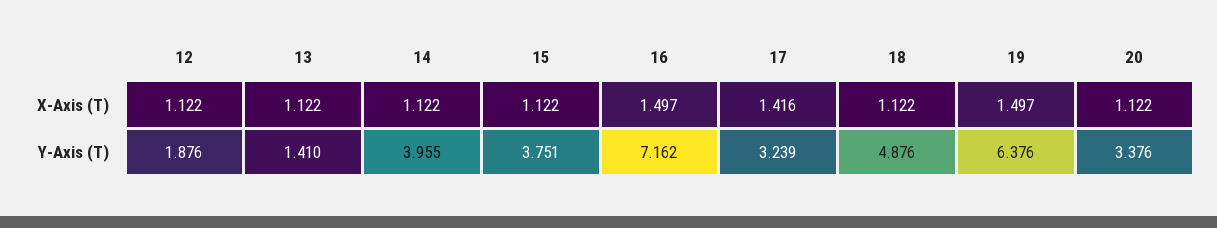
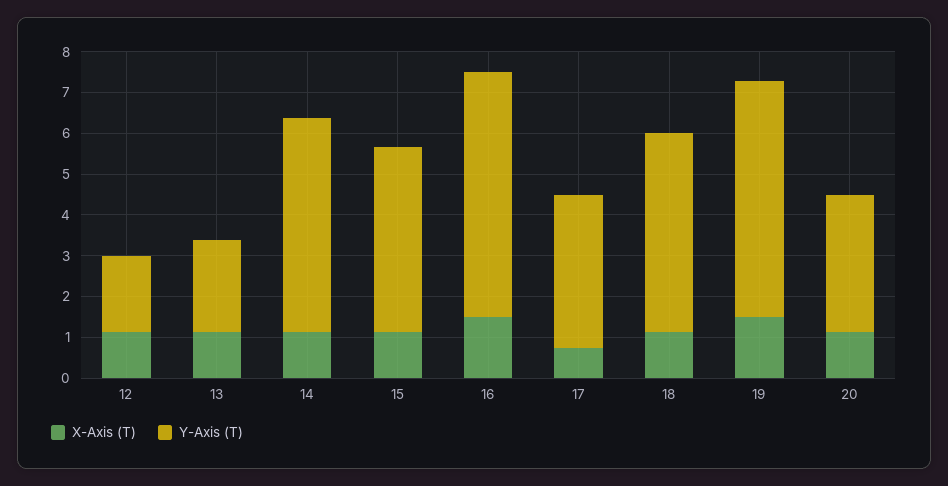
  {
    "X-Axis (T)": {
      "12": 1.122,
      "13": 1.122,
      "14": 1.122,
      "15": 1.122,
      "16": 1.497,
-     "17": 1.416,
+     "17": 0.8,
      "18": 1.122,
      "19": 1.497,
      "20": 1.122
    },
    "Y-Axis (T)": {
      "12": 1.876,
-     "13": 1.41,
+     "13": 2.2,
-     "14": 3.955,
+     "14": 5.2,
-     "15": 3.751,
+     "15": 4.6,
-     "16": 7.162,
+     "16": 6,
-     "17": 3.239,
+     "17": 3.8,
      "18": 4.876,
-     "19": 6.376,
+     "19": 5.8,
      "20": 3.376
    }
  }

